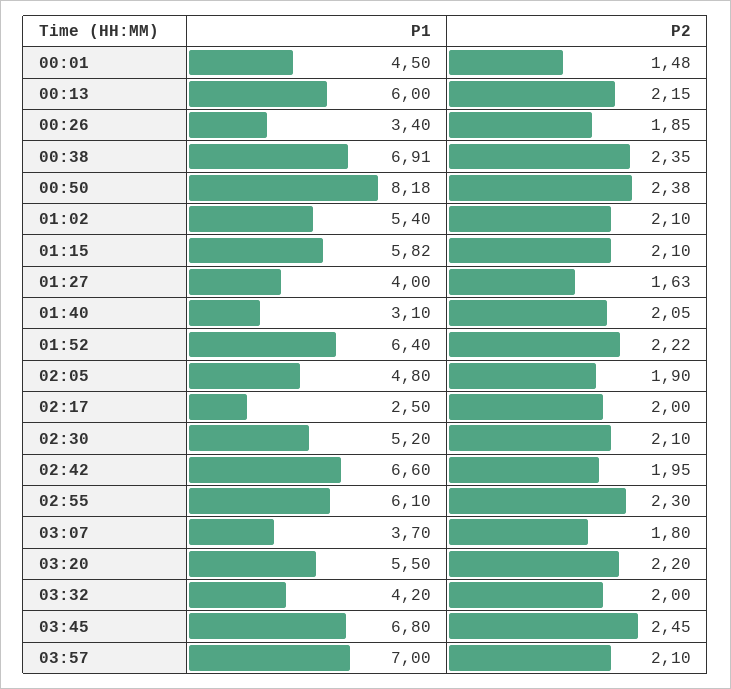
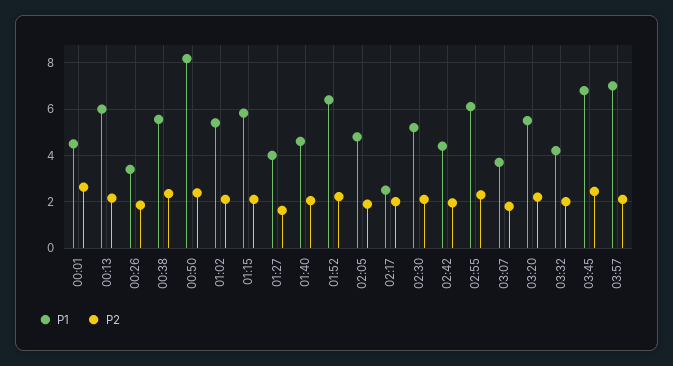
  {
    "P1": {
      "00:01": 4.5,
      "00:13": 6,
      "00:26": 3.4,
-     "00:38": 6.91,
+     "00:38": 5.5,
      "00:50": 8.18,
      "01:02": 5.4,
      "01:15": 5.82,
      "01:27": 4,
-     "01:40": 3.1,
+     "01:40": 4.5,
      "01:52": 6.4,
      "02:05": 4.8,
      "02:17": 2.5,
      "02:30": 5.2,
-     "02:42": 6.6,
+     "02:42": 4.5,
      "02:55": 6.1,
      "03:07": 3.7,
      "03:20": 5.5,
      "03:32": 4.2,
      "03:45": 6.8,
      "03:57": 7
    },
    "P2": {
-     "00:01": 1.48,
+     "00:01": 2.5,
      "00:13": 2.15,
      "00:26": 1.85,
      "00:38": 2.35,
      "00:50": 2.38,
      "01:02": 2.1,
      "01:15": 2.1,
      "01:27": 1.63,
      "01:40": 2.05,
      "01:52": 2.22,
      "02:05": 1.9,
      "02:17": 2,
      "02:30": 2.1,
      "02:42": 1.95,
      "02:55": 2.3,
      "03:07": 1.8,
      "03:20": 2.2,
      "03:32": 2,
      "03:45": 2.45,
      "03:57": 2.1
    }
  }

